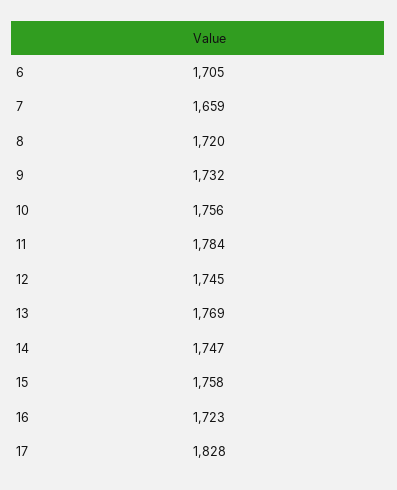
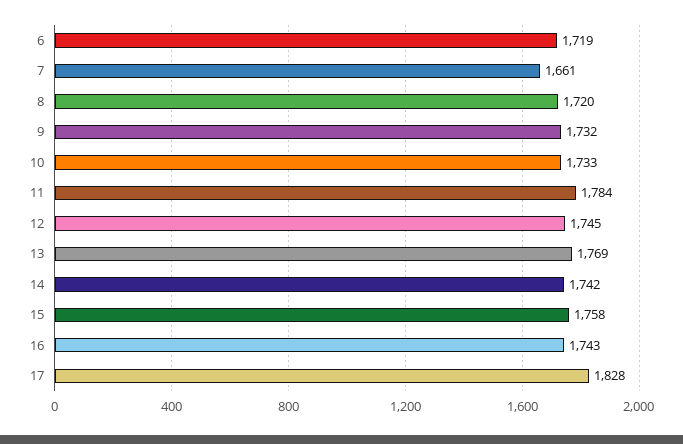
  {
-   "6": 1705,
+   "6": 1719,
-   "7": 1659,
+   "7": 1661,
    "8": 1720,
    "9": 1732,
-   "10": 1756,
+   "10": 1733,
    "11": 1784,
    "12": 1745,
    "13": 1769,
-   "14": 1747,
+   "14": 1742,
    "15": 1758,
-   "16": 1723,
+   "16": 1743,
    "17": 1828
  }

